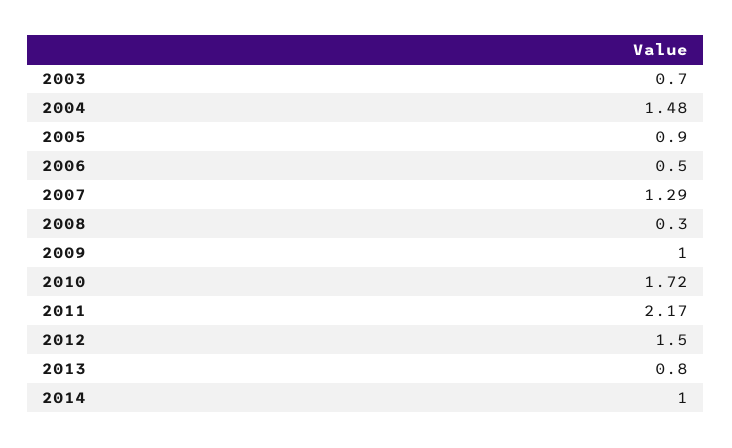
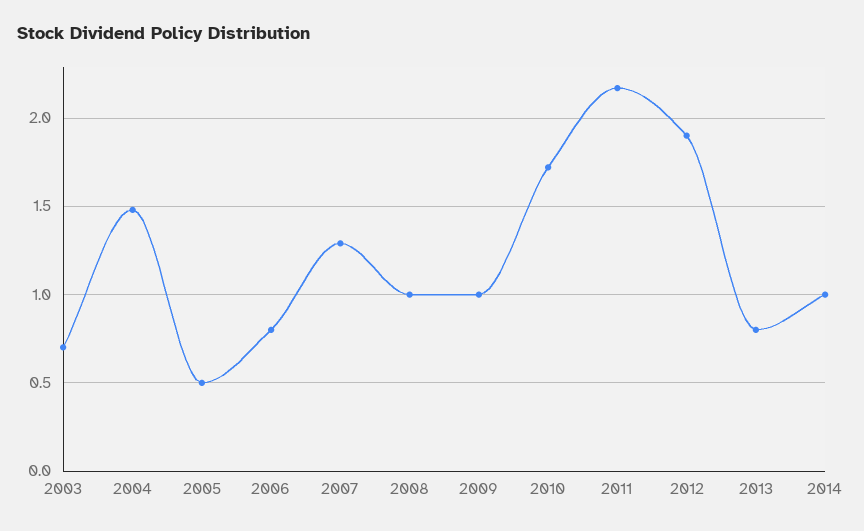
  {
    "2003": 0.7,
    "2004": 1.48,
-   "2005": 0.9,
+   "2005": 0.5,
-   "2006": 0.5,
+   "2006": 0.8,
    "2007": 1.29,
-   "2008": 0.3,
+   "2008": 1,
    "2009": 1,
    "2010": 1.72,
    "2011": 2.17,
-   "2012": 1.5,
+   "2012": 1.9,
    "2013": 0.8,
    "2014": 1
  }

